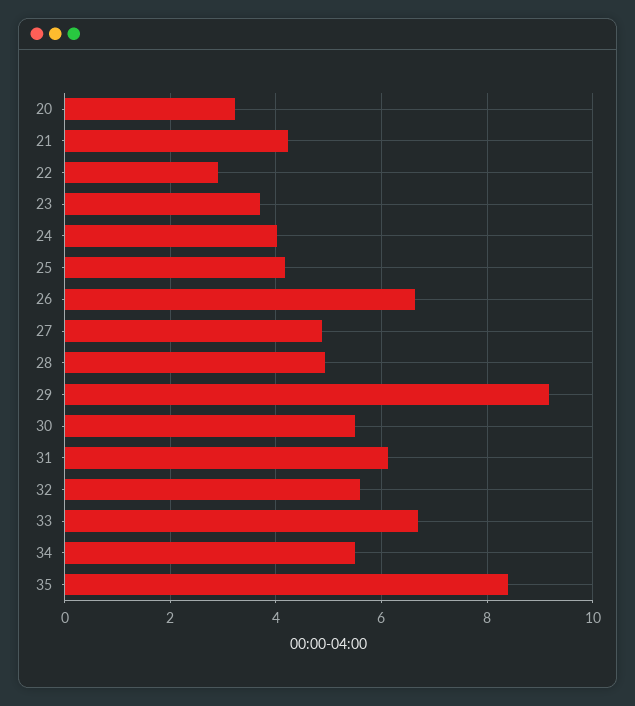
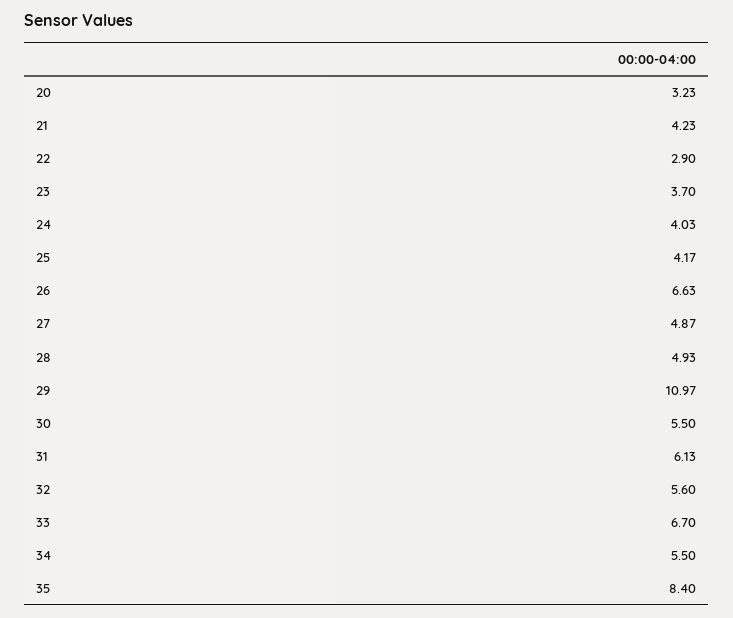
  {
    "20": 3.23,
    "21": 4.23,
    "22": 2.9,
    "23": 3.7,
    "24": 4.03,
    "25": 4.17,
    "26": 6.63,
    "27": 4.87,
    "28": 4.93,
-   "29": 9.2,
+   "29": 10.97,
    "30": 5.5,
    "31": 6.13,
    "32": 5.6,
    "33": 6.7,
    "34": 5.5,
    "35": 8.4
  }

